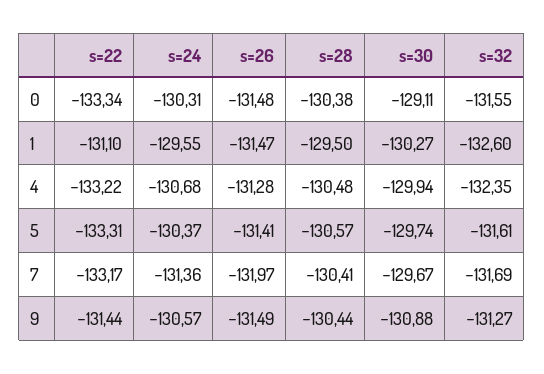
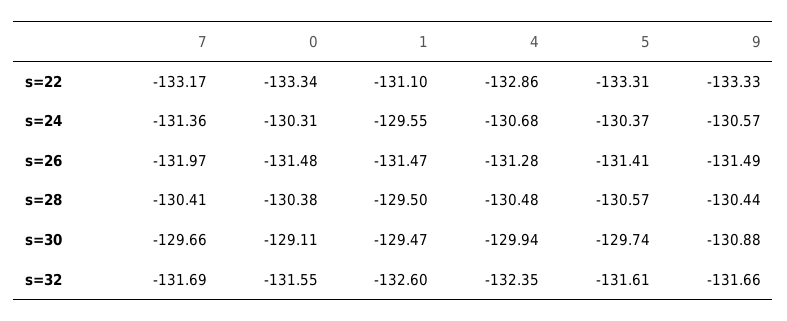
  {
    "s=22": {
      "0": -133.34,
      "1": -131.1,
-     "4": -133.22,
+     "4": -132.86,
      "5": -133.31,
      "7": -133.17,
-     "9": -131.44
+     "9": -133.33
    },
    "s=24": {
      "0": -130.31,
      "1": -129.55,
      "4": -130.68,
      "5": -130.37,
      "7": -131.36,
      "9": -130.57
    },
    "s=26": {
      "0": -131.48,
      "1": -131.47,
      "4": -131.28,
      "5": -131.41,
      "7": -131.97,
      "9": -131.49
    },
    "s=28": {
      "0": -130.38,
      "1": -129.5,
      "4": -130.48,
      "5": -130.57,
      "7": -130.41,
      "9": -130.44
    },
    "s=30": {
      "0": -129.11,
-     "1": -130.27,
+     "1": -129.47,
      "4": -129.94,
      "5": -129.74,
-     "7": -129.67,
+     "7": -129.66,
      "9": -130.88
    },
    "s=32": {
      "0": -131.55,
      "1": -132.6,
      "4": -132.35,
      "5": -131.61,
      "7": -131.69,
-     "9": -131.27
+     "9": -131.66
    }
  }

